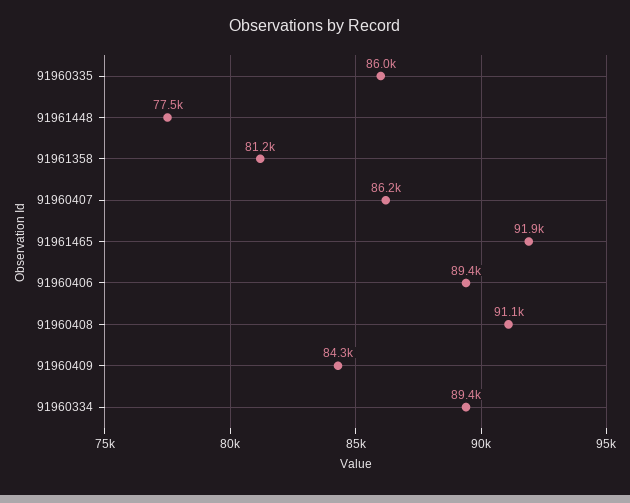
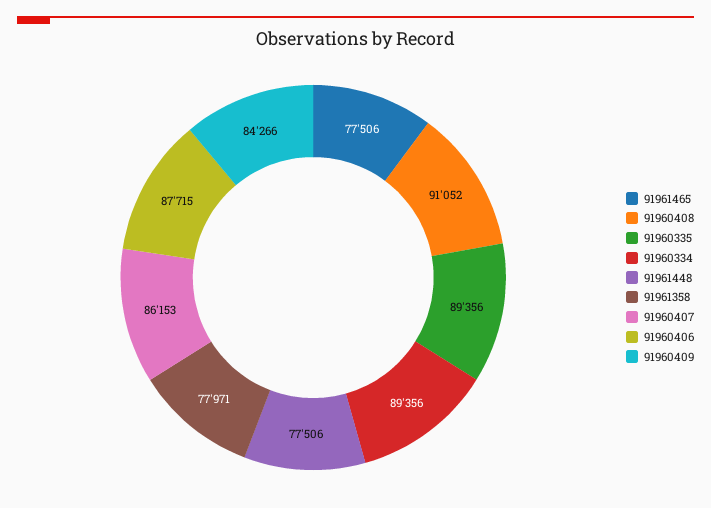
  {
-   "91960335": 86000,
+   "91960335": 89356,
    "91961448": 77506,
-   "91961358": 81200,
+   "91961358": 77971,
    "91960407": 86153,
-   "91961465": 91900,
+   "91961465": 77506,
-   "91960406": 89400,
+   "91960406": 87715,
    "91960408": 91052,
    "91960409": 84266,
    "91960334": 89356
  }

